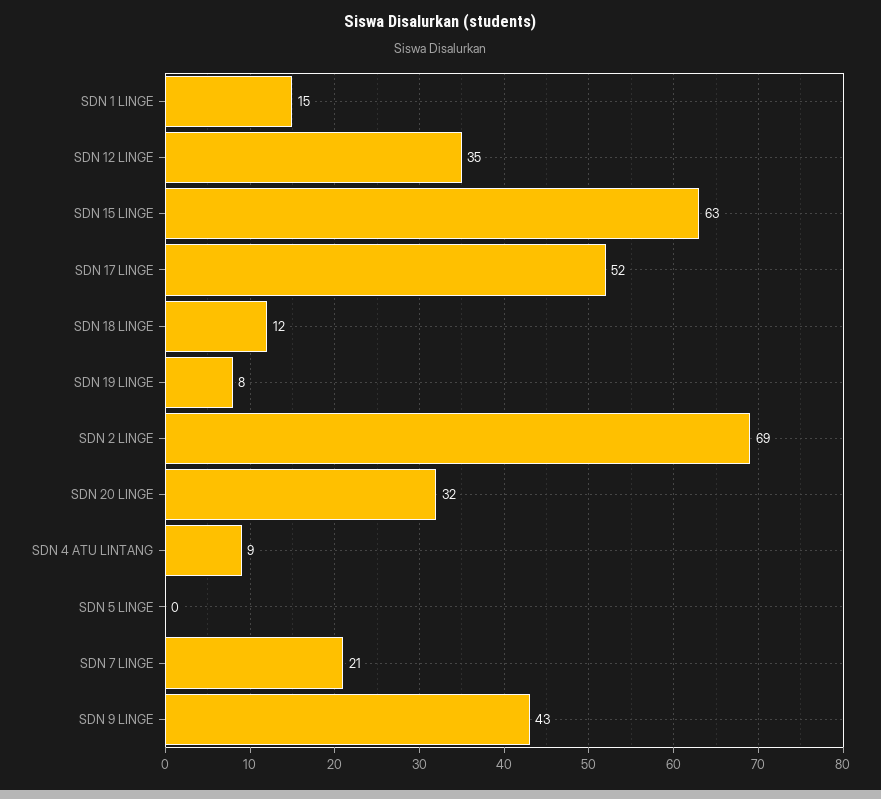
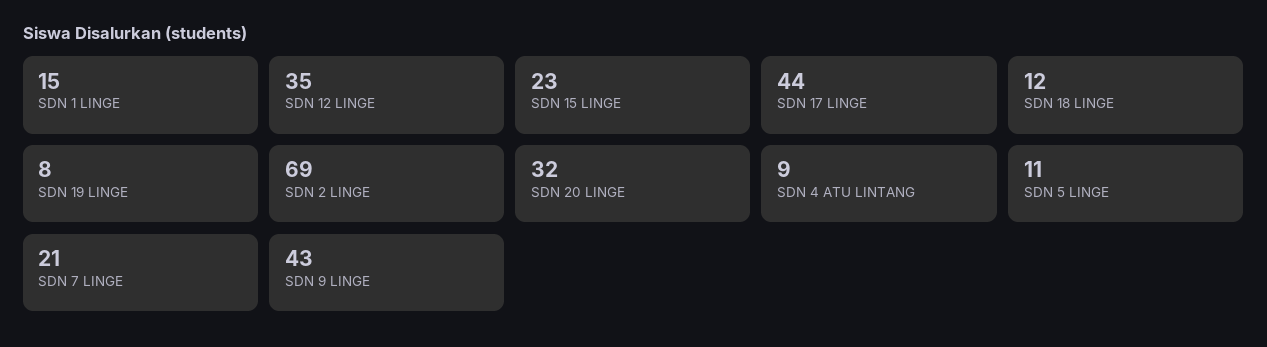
  {
    "SDN 1 LINGE": 15,
    "SDN 12 LINGE": 35,
-   "SDN 15 LINGE": 63,
+   "SDN 15 LINGE": 23,
-   "SDN 17 LINGE": 52,
+   "SDN 17 LINGE": 44,
    "SDN 18 LINGE": 12,
    "SDN 19 LINGE": 8,
    "SDN 2 LINGE": 69,
    "SDN 20 LINGE": 32,
    "SDN 4 ATU LINTANG": 9,
-   "SDN 5 LINGE": 0,
+   "SDN 5 LINGE": 11,
    "SDN 7 LINGE": 21,
    "SDN 9 LINGE": 43
  }

